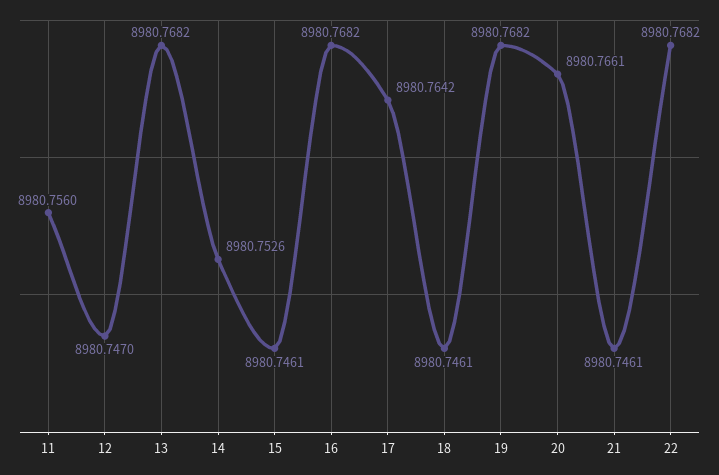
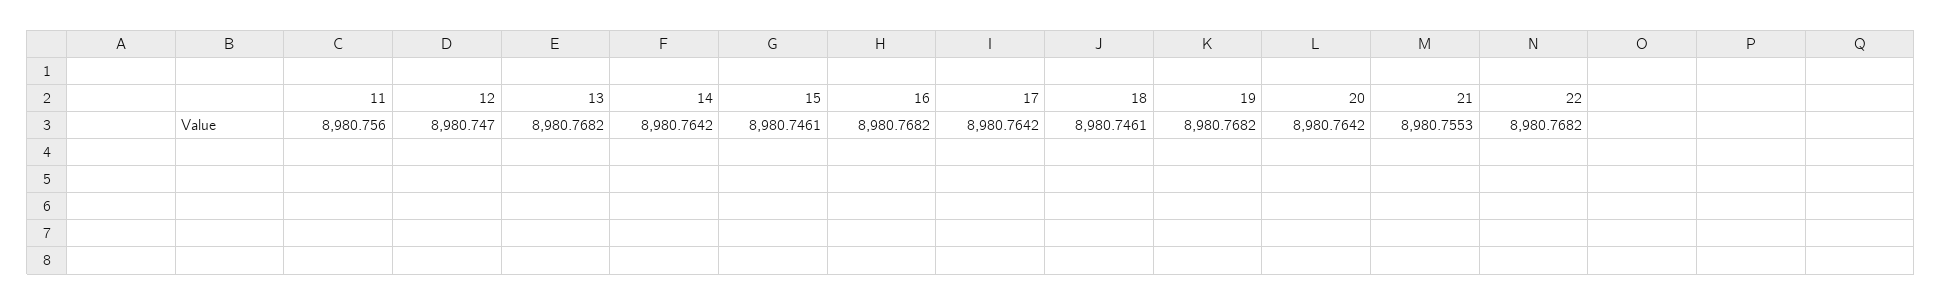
  {
    "11": 8980.756,
    "12": 8980.747,
    "13": 8980.7682,
-   "14": 8980.7526,
+   "14": 8980.7642,
    "15": 8980.7461,
    "16": 8980.7682,
    "17": 8980.7642,
    "18": 8980.7461,
    "19": 8980.7682,
-   "20": 8980.7661,
+   "20": 8980.7642,
-   "21": 8980.7461,
+   "21": 8980.7553,
    "22": 8980.7682
  }

